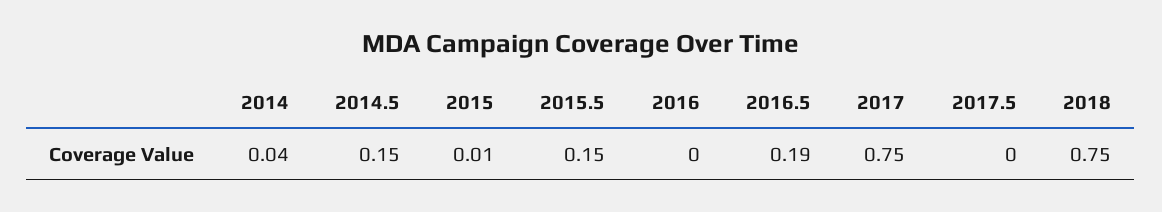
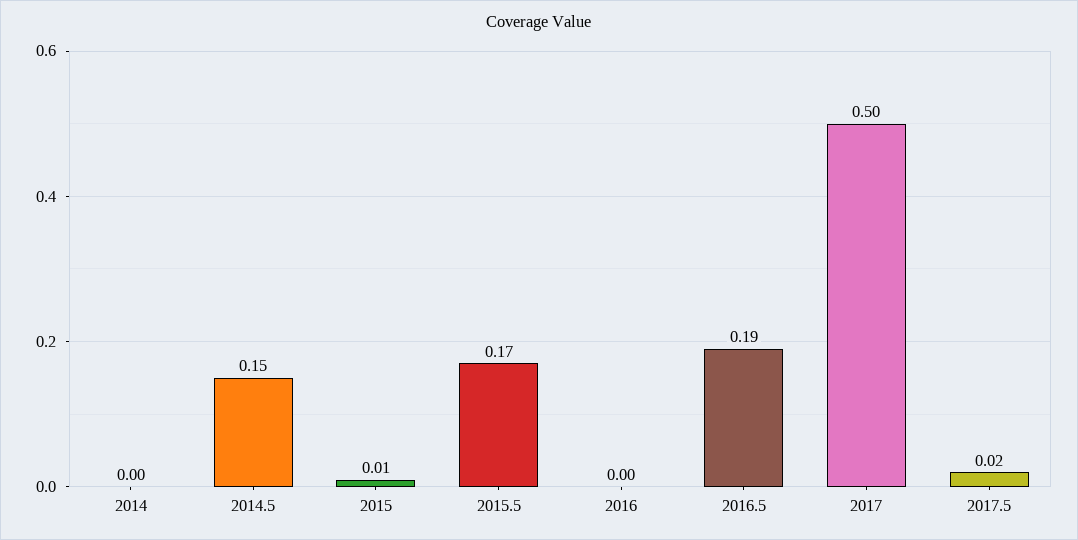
  {
-   "2014": 0.04,
+   "2014": 0,
    "2014.5": 0.15,
    "2015": 0.01,
-   "2015.5": 0.15,
+   "2015.5": 0.17,
    "2016": 0,
    "2016.5": 0.19,
-   "2017": 0.75,
+   "2017": 0.5,
-   "2017.5": 0,
+   "2017.5": 0.02
-   "2018": 0.75
  }

